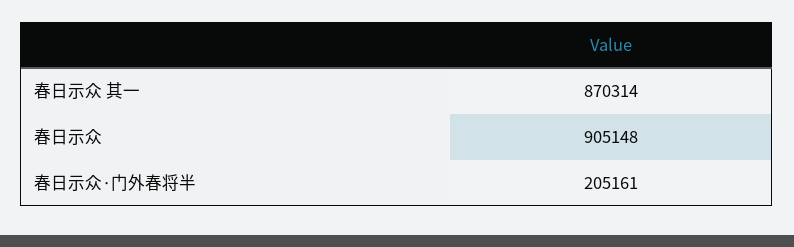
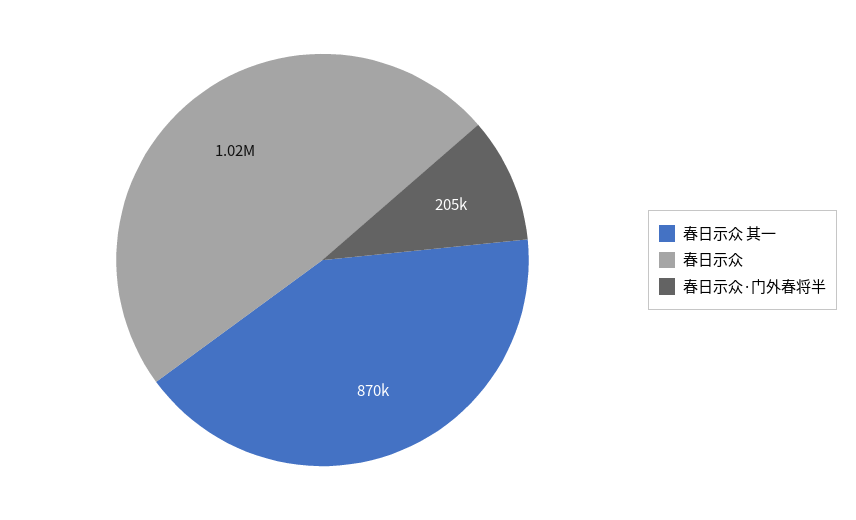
  {
    "春日示众 其一": 870314,
-   "春日示众": 905148,
+   "春日示众": 1020000,
    "春日示众·门外春将半": 205161
  }

